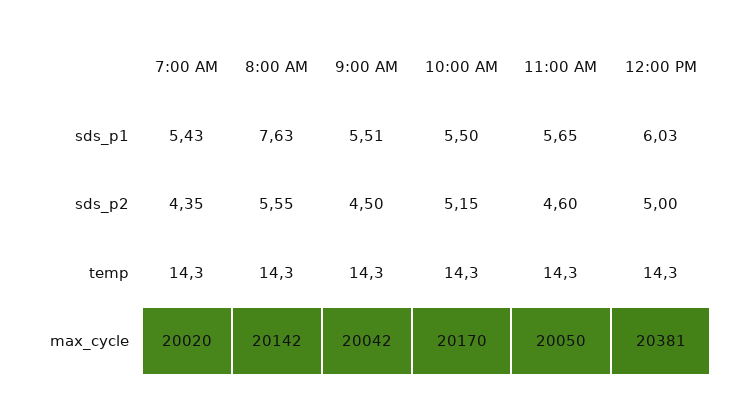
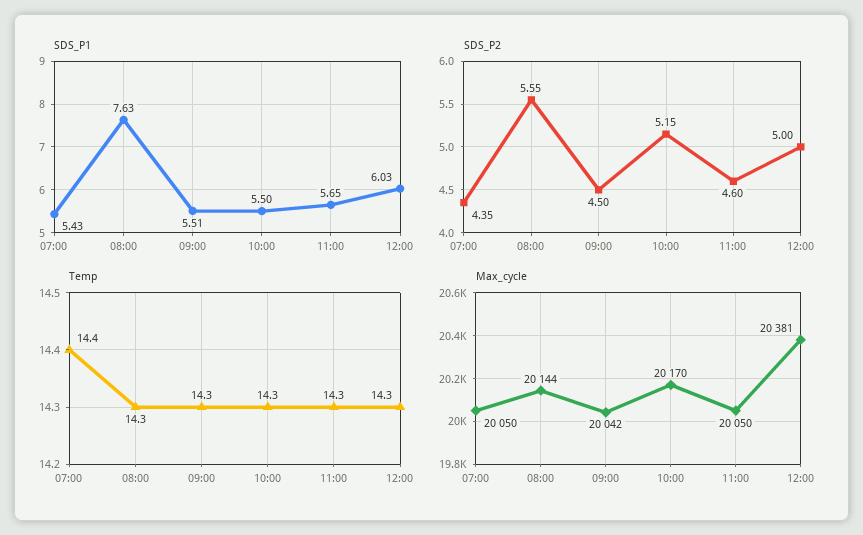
  {
    "sds_p1": {
      "7:00 AM": 5.43,
      "8:00 AM": 7.63,
      "9:00 AM": 5.51,
      "10:00 AM": 5.5,
      "11:00 AM": 5.65,
      "12:00 PM": 6.03
    },
    "sds_p2": {
      "7:00 AM": 4.35,
      "8:00 AM": 5.55,
      "9:00 AM": 4.5,
      "10:00 AM": 5.15,
      "11:00 AM": 4.6,
      "12:00 PM": 5
    },
    "temp": {
-     "7:00 AM": 14.3,
+     "7:00 AM": 14.4,
      "8:00 AM": 14.3,
      "9:00 AM": 14.3,
      "10:00 AM": 14.3,
      "11:00 AM": 14.3,
      "12:00 PM": 14.3
    },
    "max_cycle": {
-     "7:00 AM": 20020,
+     "7:00 AM": 20050,
-     "8:00 AM": 20142,
+     "8:00 AM": 20144,
      "9:00 AM": 20042,
      "10:00 AM": 20170,
      "11:00 AM": 20050,
      "12:00 PM": 20381
    }
  }

